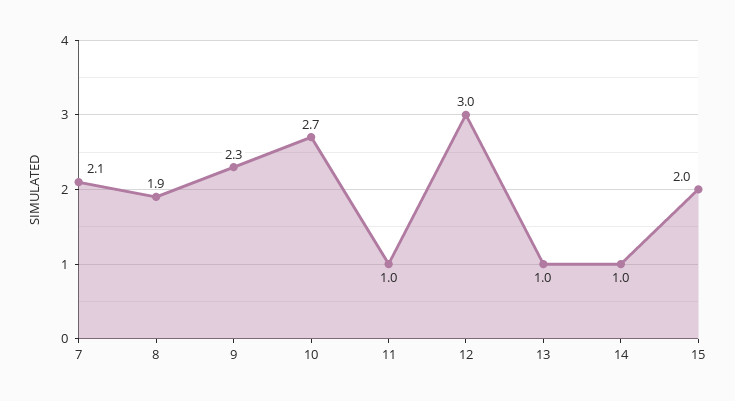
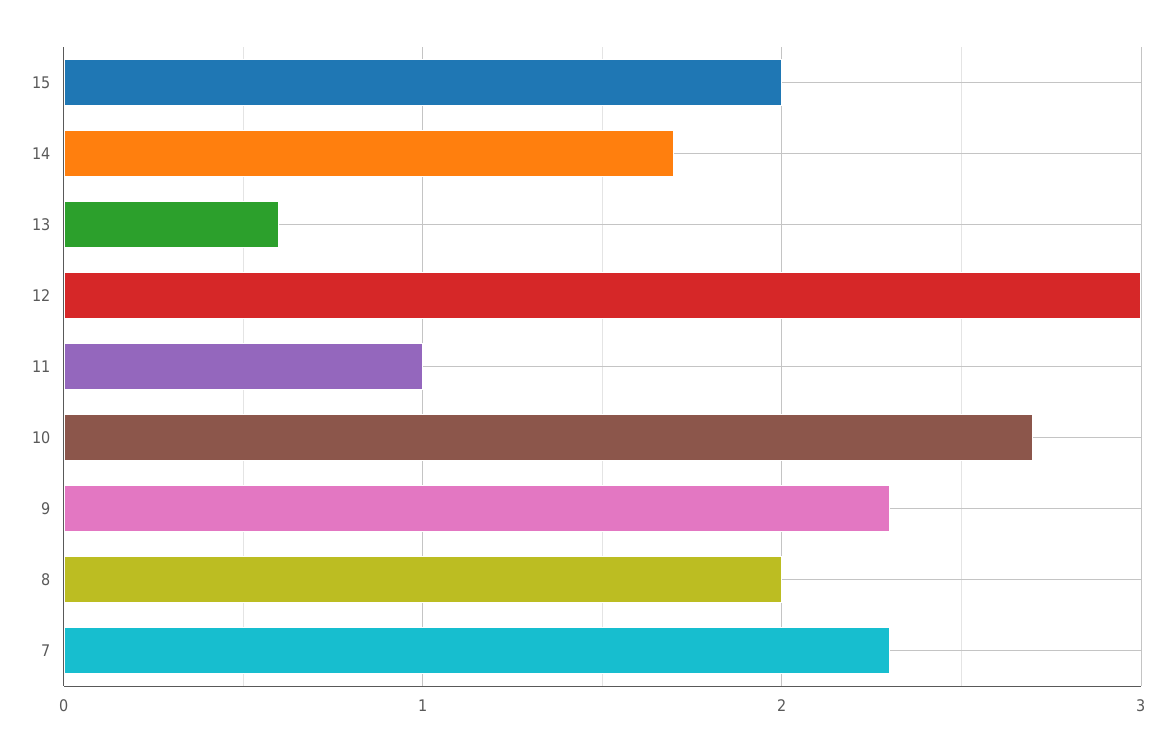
  {
-   "7": 2.1,
+   "7": 2.3,
-   "8": 1.9,
+   "8": 2,
    "9": 2.3,
    "10": 2.7,
    "11": 1,
    "12": 3,
-   "13": 1,
+   "13": 0.6,
-   "14": 1,
+   "14": 1.7,
    "15": 2
  }

